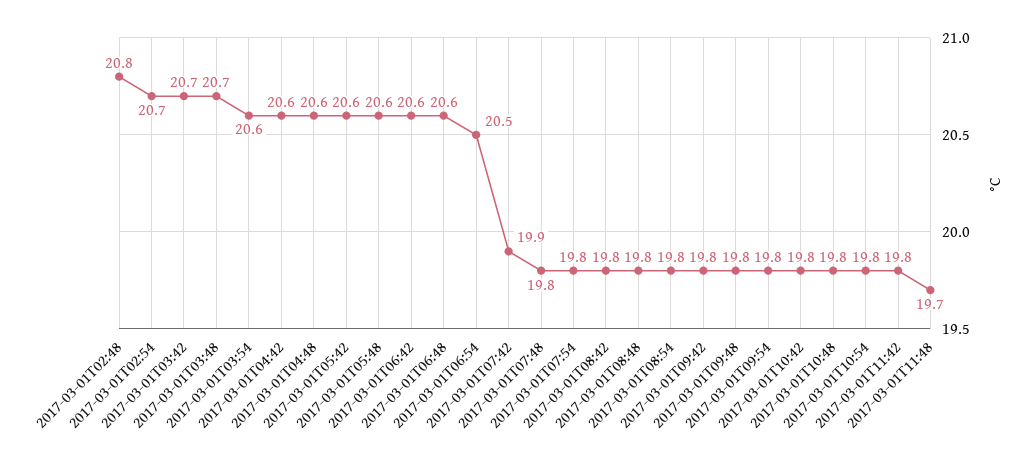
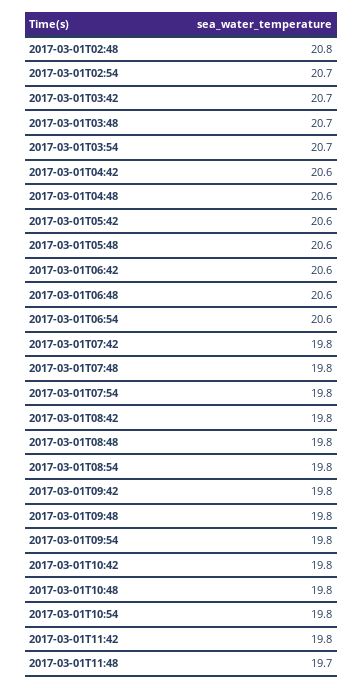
  {
    "2017-03-01T02:48": 20.8,
    "2017-03-01T02:54": 20.7,
    "2017-03-01T03:42": 20.7,
    "2017-03-01T03:48": 20.7,
-   "2017-03-01T03:54": 20.6,
+   "2017-03-01T03:54": 20.7,
    "2017-03-01T04:42": 20.6,
    "2017-03-01T04:48": 20.6,
    "2017-03-01T05:42": 20.6,
    "2017-03-01T05:48": 20.6,
    "2017-03-01T06:42": 20.6,
    "2017-03-01T06:48": 20.6,
-   "2017-03-01T06:54": 20.5,
+   "2017-03-01T06:54": 20.6,
-   "2017-03-01T07:42": 19.9,
+   "2017-03-01T07:42": 19.8,
    "2017-03-01T07:48": 19.8,
    "2017-03-01T07:54": 19.8,
    "2017-03-01T08:42": 19.8,
    "2017-03-01T08:48": 19.8,
    "2017-03-01T08:54": 19.8,
    "2017-03-01T09:42": 19.8,
    "2017-03-01T09:48": 19.8,
    "2017-03-01T09:54": 19.8,
    "2017-03-01T10:42": 19.8,
    "2017-03-01T10:48": 19.8,
    "2017-03-01T10:54": 19.8,
    "2017-03-01T11:42": 19.8,
    "2017-03-01T11:48": 19.7
  }

